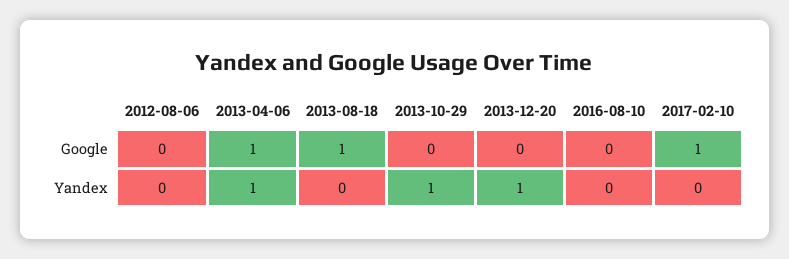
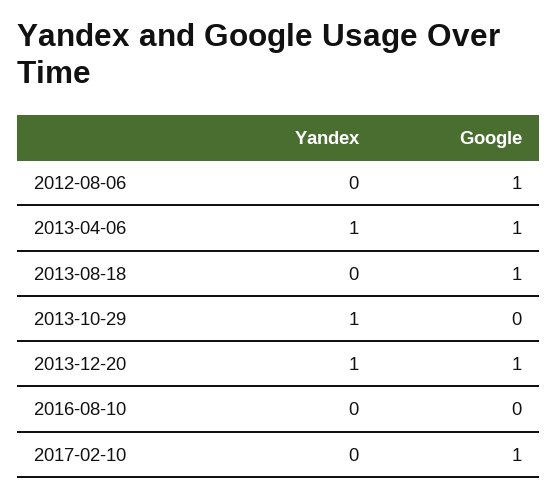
  {
    "2012-08-06": {
-     "Google": 0,
+     "Google": 1,
      "Yandex": 0
    },
    "2013-04-06": {
      "Google": 1,
      "Yandex": 1
    },
    "2013-08-18": {
      "Google": 1,
      "Yandex": 0
    },
    "2013-10-29": {
      "Google": 0,
      "Yandex": 1
    },
    "2013-12-20": {
-     "Google": 0,
+     "Google": 1,
      "Yandex": 1
    },
    "2016-08-10": {
      "Google": 0,
      "Yandex": 0
    },
    "2017-02-10": {
      "Google": 1,
      "Yandex": 0
    }
  }

